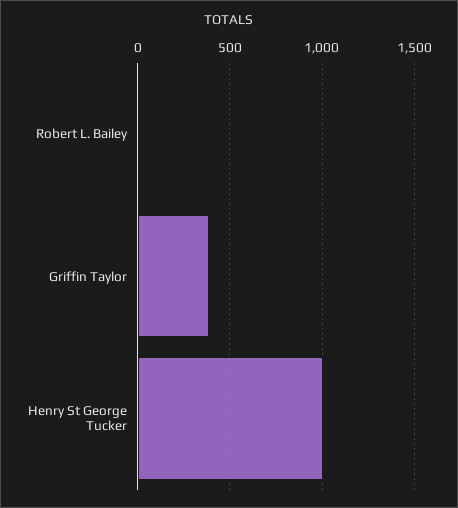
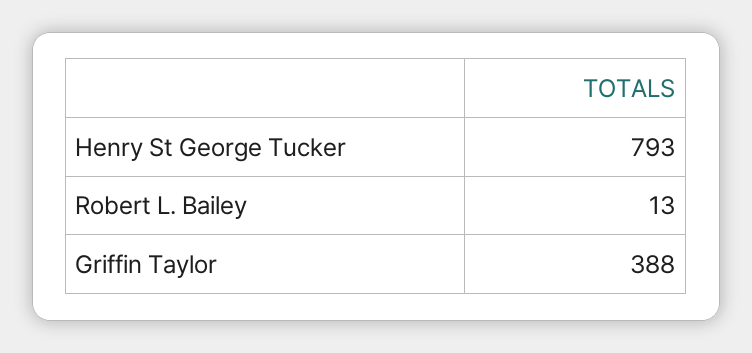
  {
    "Robert L. Bailey": 13,
    "Griffin Taylor": 388,
-   "Henry St George Tucker": 1000
+   "Henry St George Tucker": 793
  }

